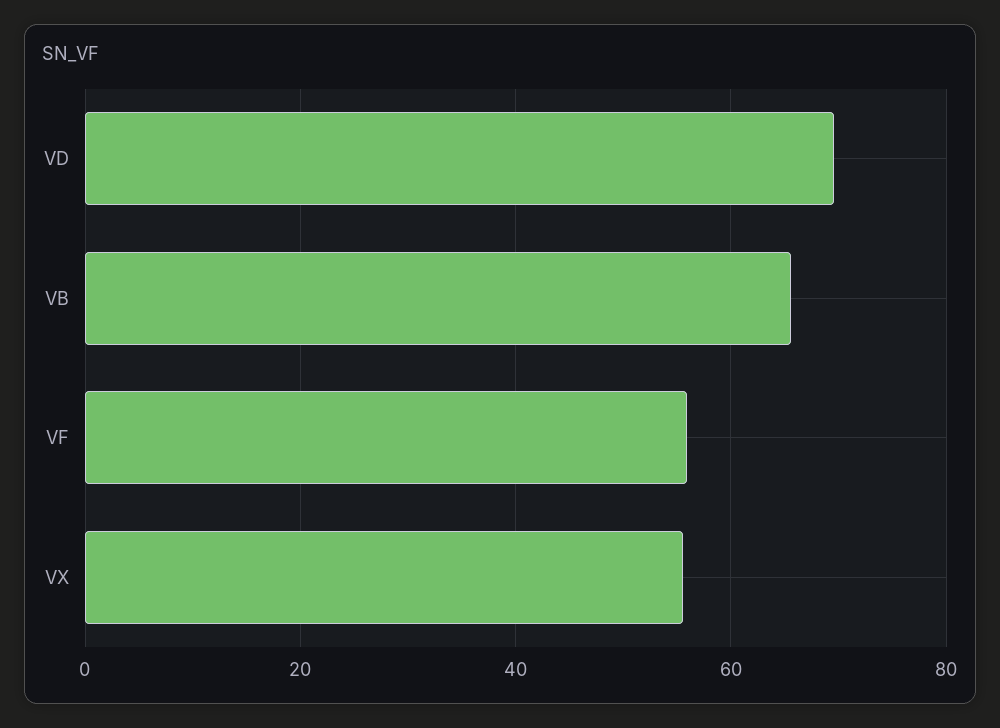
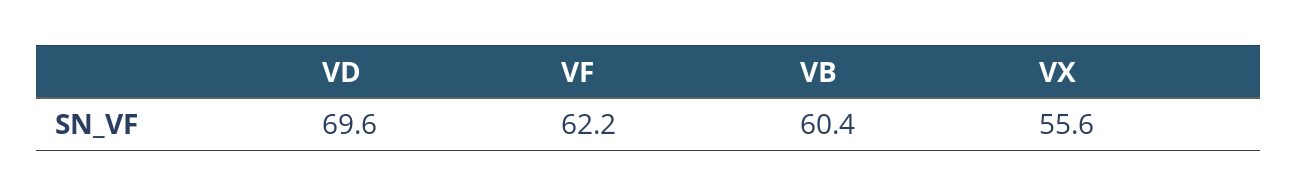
  {
    "VD": 69.6,
-   "VB": 66,
+   "VB": 60.4,
-   "VF": 56,
+   "VF": 62.2,
    "VX": 55.6
  }

